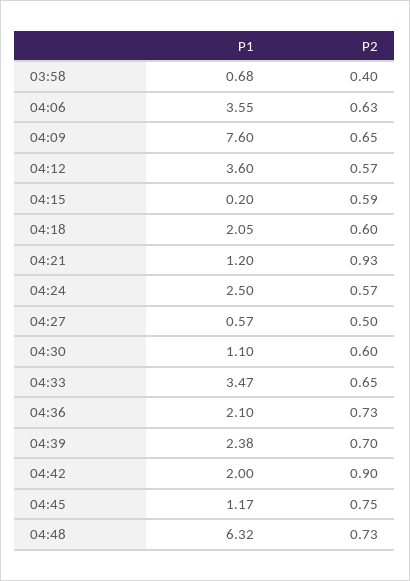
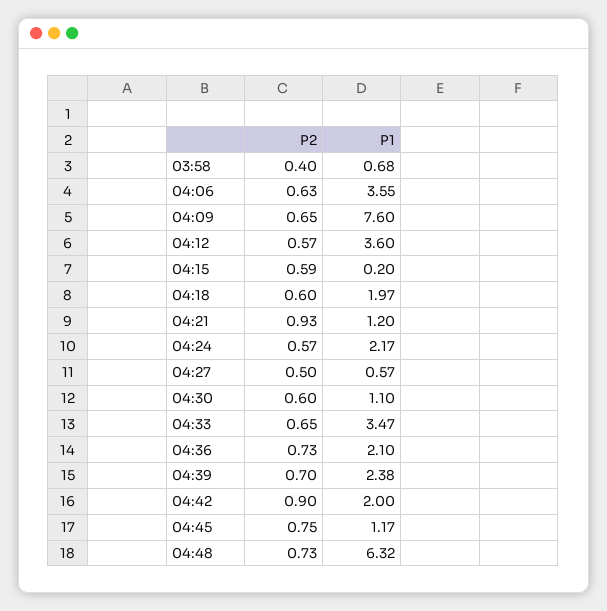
  {
    "P1": {
      "03:58": 0.68,
      "04:06": 3.55,
      "04:09": 7.6,
      "04:12": 3.6,
      "04:15": 0.2,
-     "04:18": 2.05,
+     "04:18": 1.97,
      "04:21": 1.2,
-     "04:24": 2.5,
+     "04:24": 2.17,
      "04:27": 0.57,
      "04:30": 1.1,
      "04:33": 3.47,
      "04:36": 2.1,
      "04:39": 2.38,
      "04:42": 2,
      "04:45": 1.17,
      "04:48": 6.32
    },
    "P2": {
      "03:58": 0.4,
      "04:06": 0.63,
      "04:09": 0.65,
      "04:12": 0.57,
      "04:15": 0.59,
      "04:18": 0.6,
      "04:21": 0.93,
      "04:24": 0.57,
      "04:27": 0.5,
      "04:30": 0.6,
      "04:33": 0.65,
      "04:36": 0.73,
      "04:39": 0.7,
      "04:42": 0.9,
      "04:45": 0.75,
      "04:48": 0.73
    }
  }

